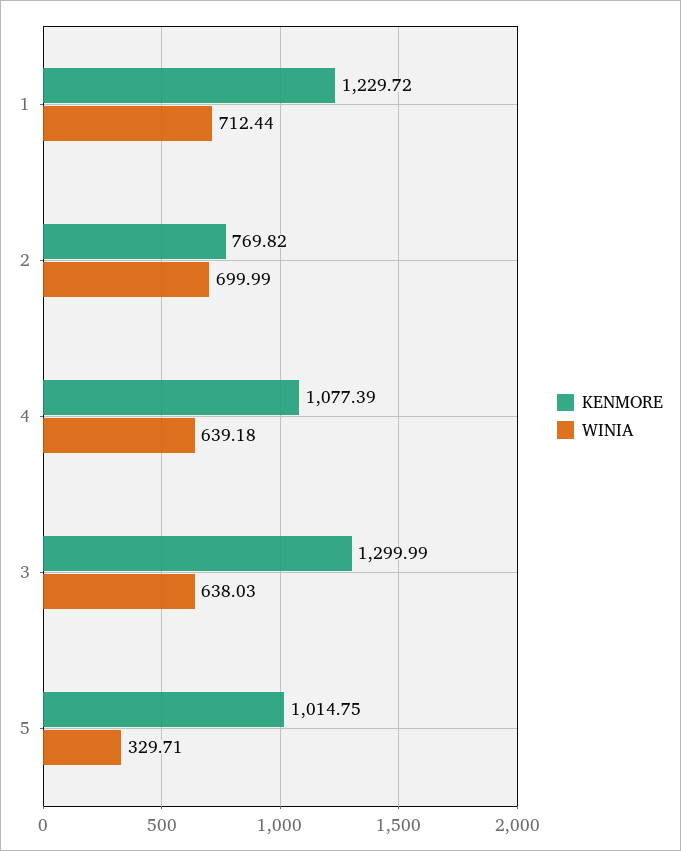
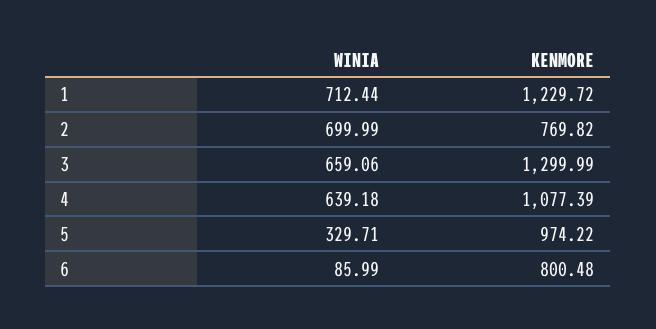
  {
    "KENMORE": {
      "1": 1229.72,
      "2": 769.82,
      "4": 1077.39,
      "3": 1299.99,
-     "5": 1014.75
+     "5": 974.22,
+     "6": 800.48
    },
    "WINIA": {
      "1": 712.44,
      "2": 699.99,
      "4": 639.18,
-     "3": 638.03,
+     "3": 659.06,
-     "5": 329.71
+     "5": 329.71,
+     "6": 85.99
    }
  }

